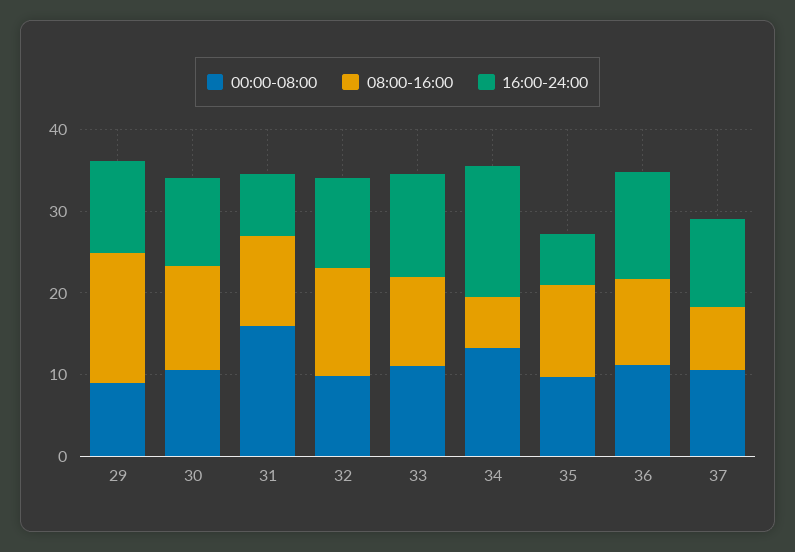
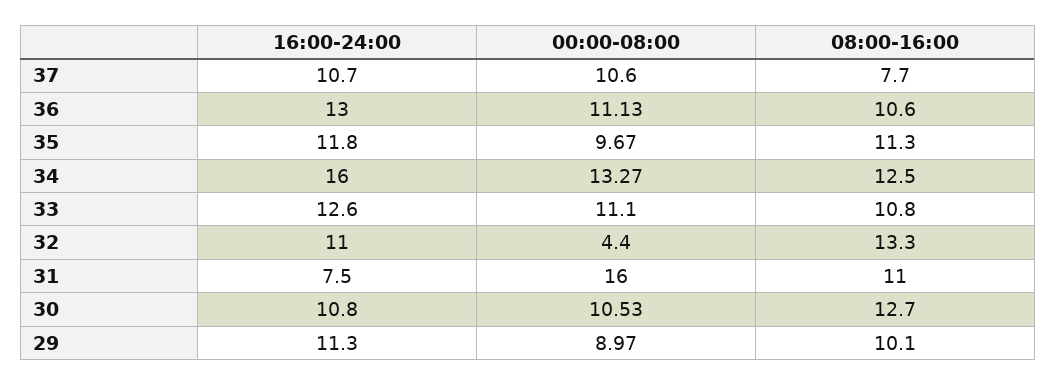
  {
    "00:00-08:00": {
      "29": 8.97,
      "30": 10.53,
      "31": 16,
-     "32": 10,
+     "32": 4.4,
      "33": 11.1,
      "34": 13.27,
      "35": 9.67,
      "36": 11.13,
      "37": 10.6
    },
    "08:00-16:00": {
-     "29": 16,
+     "29": 10.1,
      "30": 12.7,
      "31": 11,
      "32": 13.3,
      "33": 10.8,
-     "34": 6,
+     "34": 12.5,
      "35": 11.3,
      "36": 10.6,
      "37": 7.7
    },
    "16:00-24:00": {
      "29": 11.3,
      "30": 10.8,
      "31": 7.5,
      "32": 11,
      "33": 12.6,
      "34": 16,
-     "35": 6,
+     "35": 11.8,
      "36": 13,
      "37": 10.7
    }
  }

